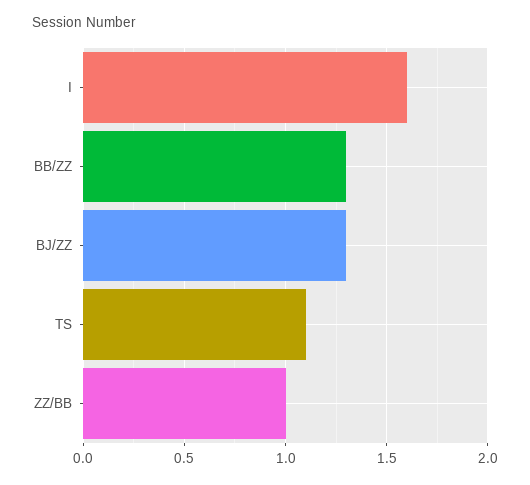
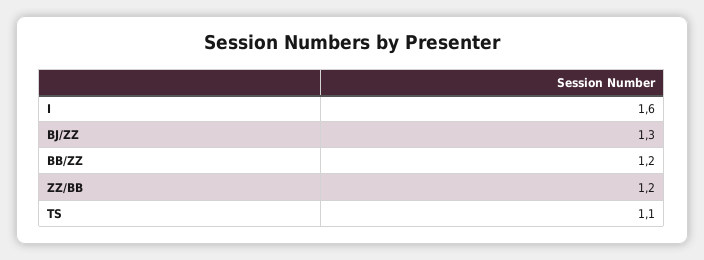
  {
    "I": 1.6,
-   "BB/ZZ": 1.3,
+   "BB/ZZ": 1.2,
    "BJ/ZZ": 1.3,
    "TS": 1.1,
-   "ZZ/BB": 1
+   "ZZ/BB": 1.2
  }

